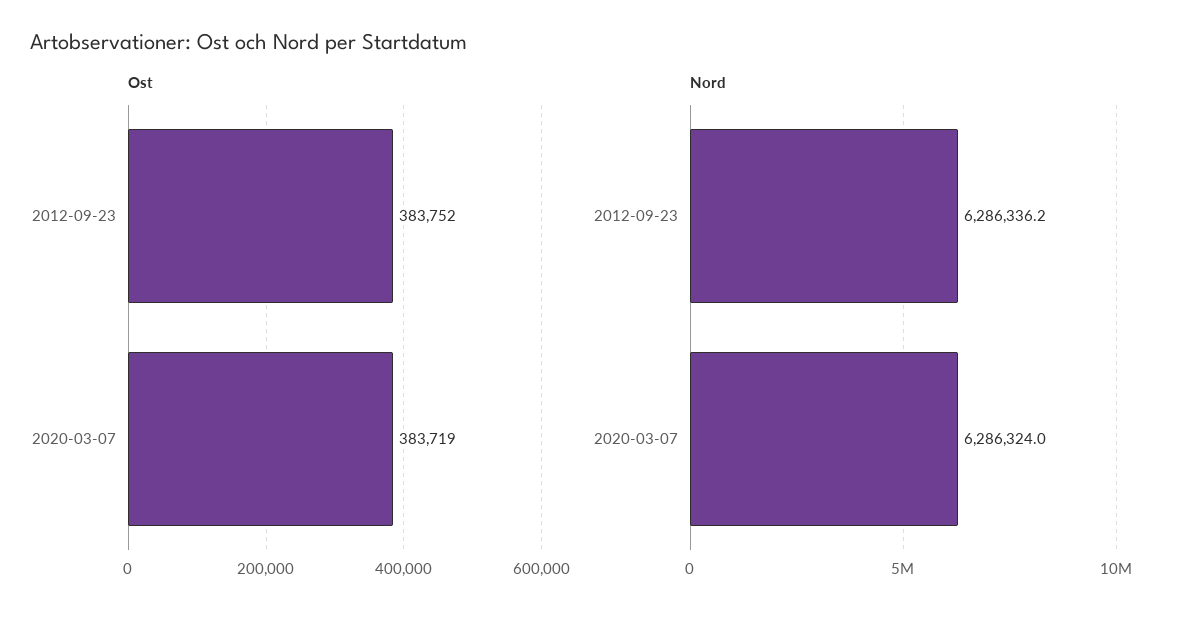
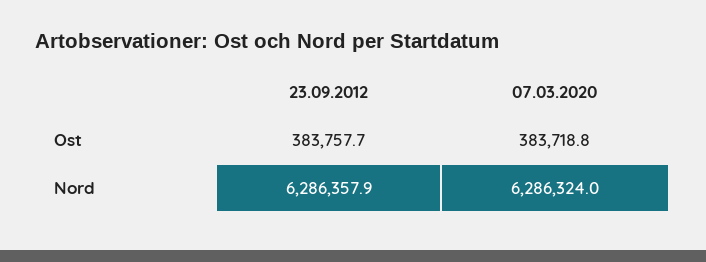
  {
    "Ost": {
-     "2012-09-23": 383752,
+     "2012-09-23": 383757.7,
      "2020-03-07": 383718.8
    },
    "Nord": {
-     "2012-09-23": 6286336.2,
+     "2012-09-23": 6286357.9,
      "2020-03-07": 6286324
    }
  }

